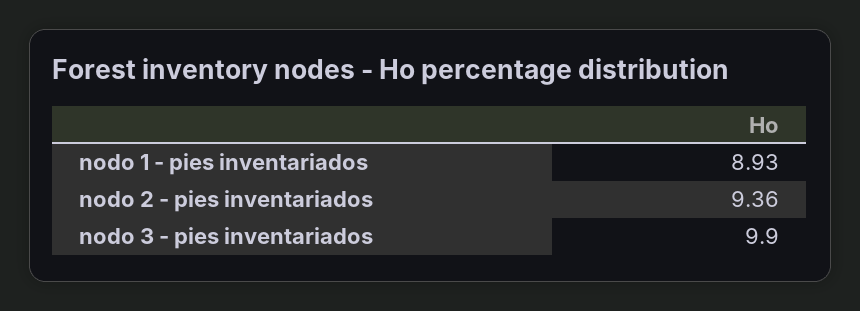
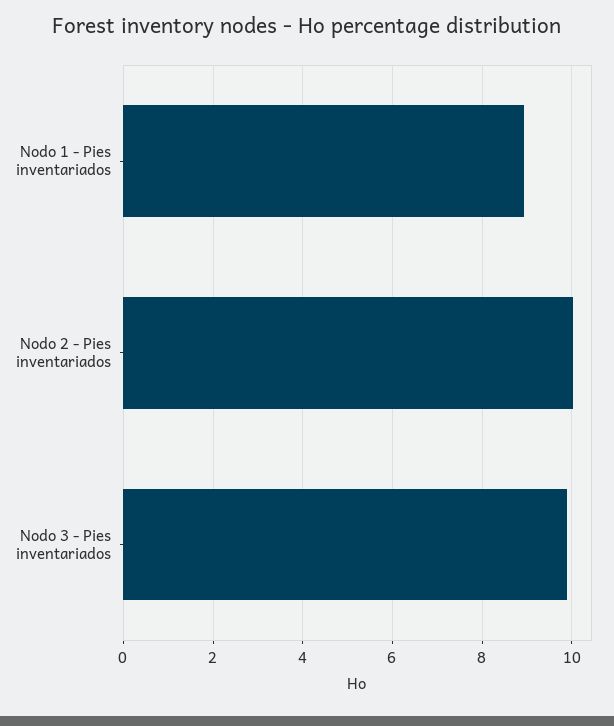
  {
    "nodo 1 - pies inventariados": 8.93,
-   "nodo 2 - pies inventariados": 9.36,
+   "nodo 2 - pies inventariados": 10,
    "nodo 3 - pies inventariados": 9.9
  }

